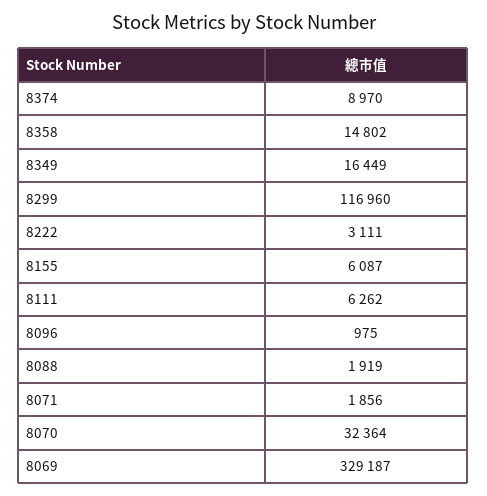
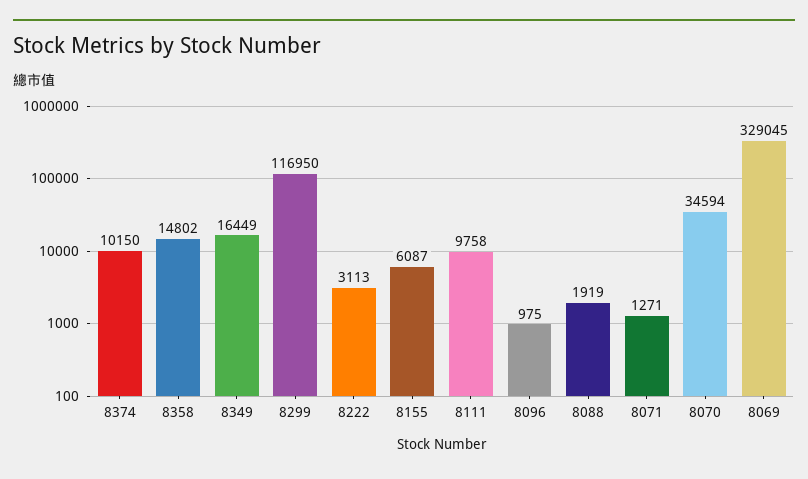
  {
-   "8374": 8970,
+   "8374": 10150,
    "8358": 14802,
    "8349": 16449,
-   "8299": 116960,
+   "8299": 116950,
-   "8222": 3111,
+   "8222": 3113,
    "8155": 6087,
-   "8111": 6262,
+   "8111": 9758,
    "8096": 975,
    "8088": 1919,
-   "8071": 1856,
+   "8071": 1271,
-   "8070": 32364,
+   "8070": 34594,
-   "8069": 329187
+   "8069": 329045
  }

